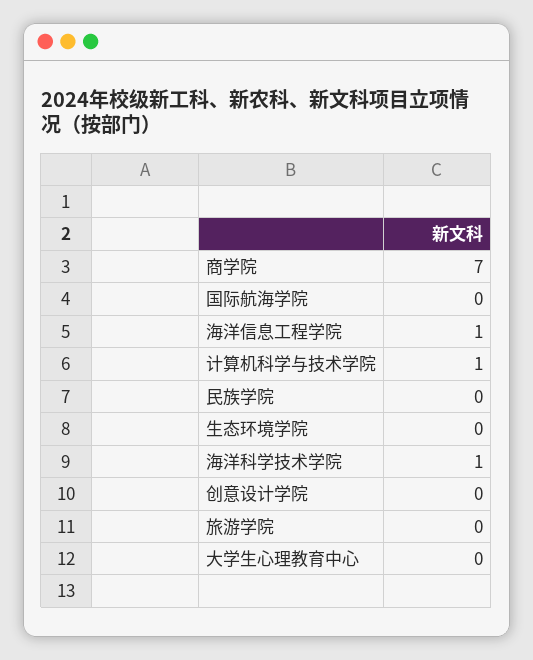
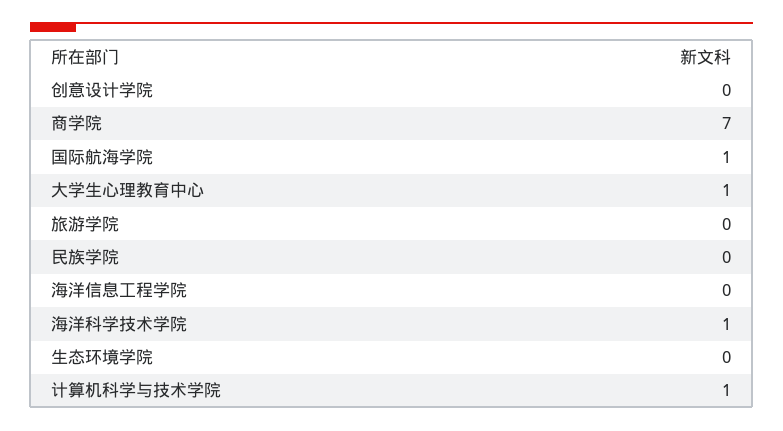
  {
    "商学院": 7,
-   "国际航海学院": 0,
+   "国际航海学院": 1,
-   "海洋信息工程学院": 1,
+   "海洋信息工程学院": 0,
    "计算机科学与技术学院": 1,
    "民族学院": 0,
    "生态环境学院": 0,
    "海洋科学技术学院": 1,
    "创意设计学院": 0,
    "旅游学院": 0,
-   "大学生心理教育中心": 0
+   "大学生心理教育中心": 1
  }

